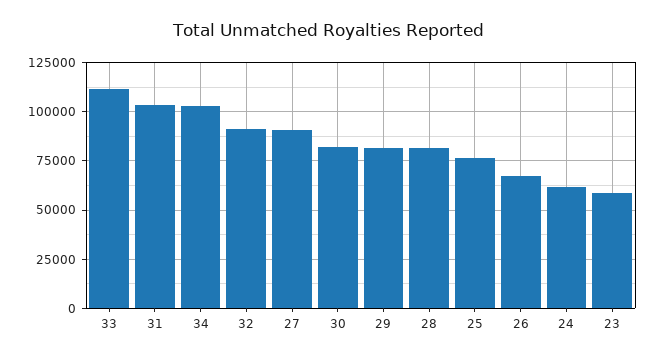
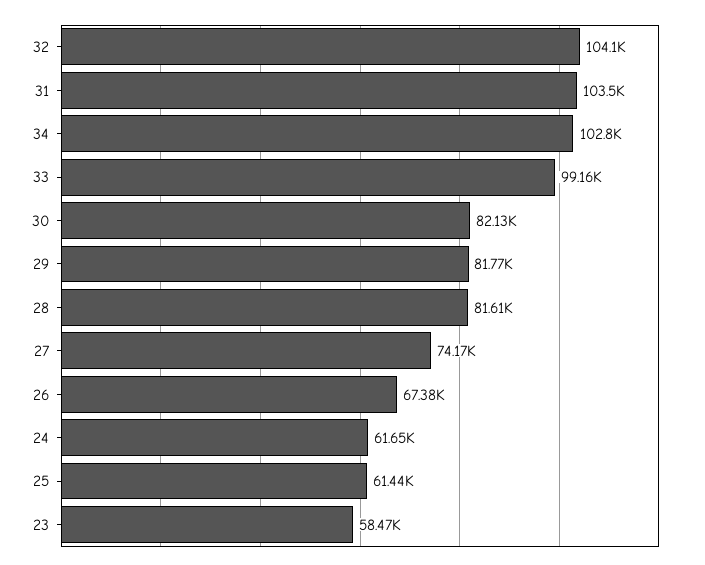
  {
-   "33": 110000,
+   "33": 99160,
    "31": 103500,
    "34": 102800,
-   "32": 90000,
+   "32": 104100,
-   "27": 90000,
+   "27": 74170,
    "30": 82130,
    "29": 81770,
    "28": 81610,
-   "25": 75000,
+   "25": 61440,
    "26": 67380,
    "24": 61650,
    "23": 58470
  }

